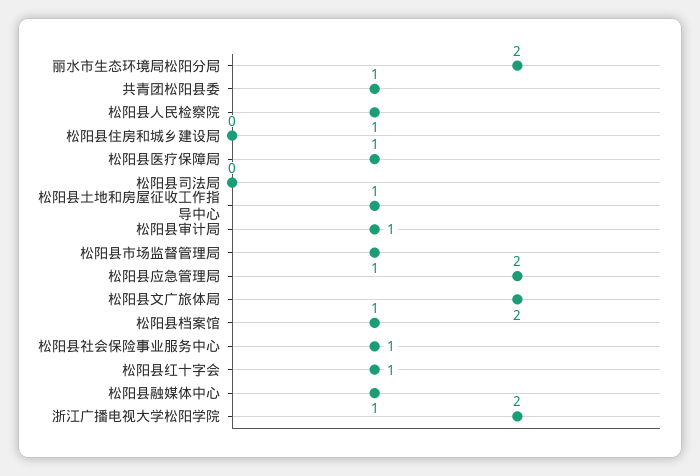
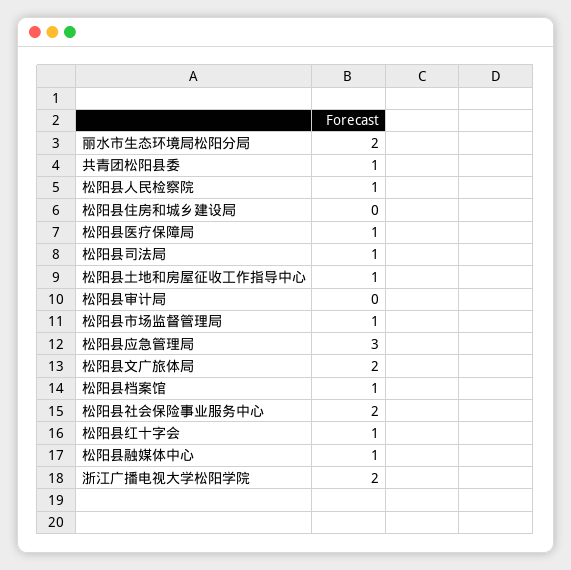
  {
    "丽水市生态环境局松阳分局": 2,
    "共青团松阳县委": 1,
    "松阳县人民检察院": 1,
    "松阳县住房和城乡建设局": 0,
    "松阳县医疗保障局": 1,
-   "松阳县司法局": 0,
+   "松阳县司法局": 1,
    "松阳县土地和房屋征收工作指导中心": 1,
-   "松阳县审计局": 1,
+   "松阳县审计局": 0,
    "松阳县市场监督管理局": 1,
-   "松阳县应急管理局": 2,
+   "松阳县应急管理局": 3,
    "松阳县文广旅体局": 2,
    "松阳县档案馆": 1,
-   "松阳县社会保险事业服务中心": 1,
+   "松阳县社会保险事业服务中心": 2,
    "松阳县红十字会": 1,
    "松阳县融媒体中心": 1,
    "浙江广播电视大学松阳学院": 2
  }

